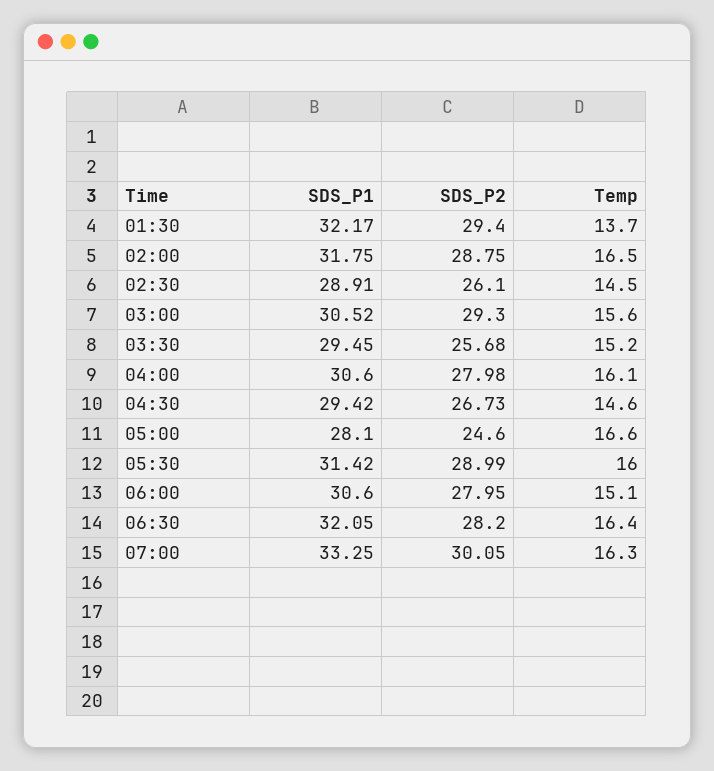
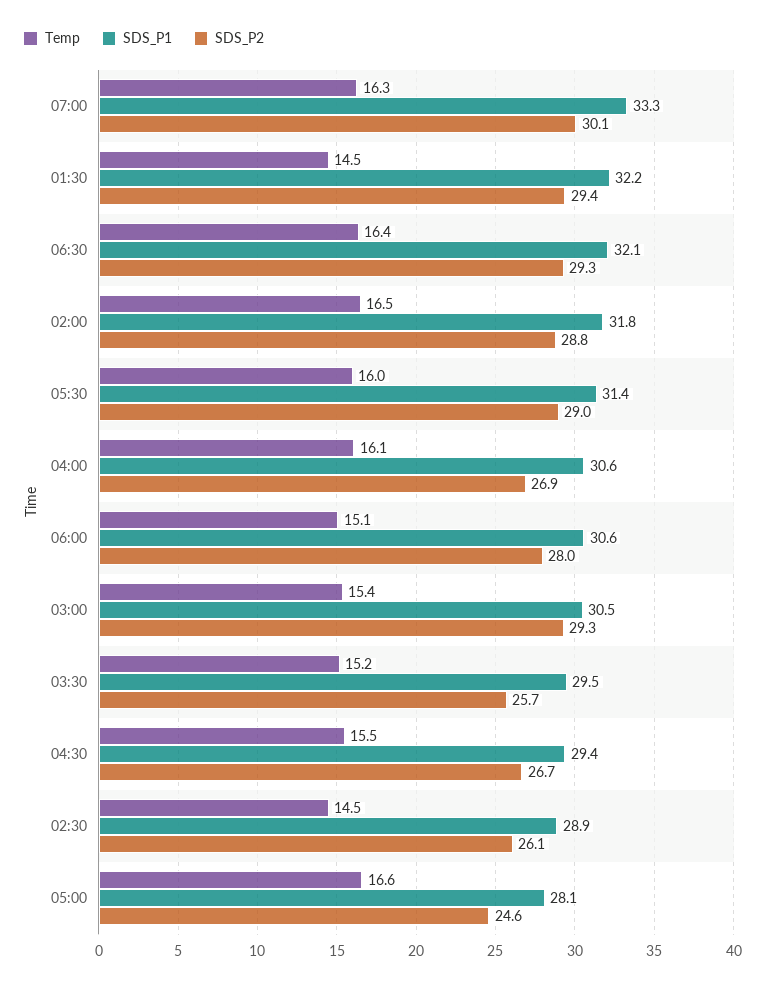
  {
    "SDS_P1": {
      "01:30": 32.17,
      "02:00": 31.75,
      "02:30": 28.91,
      "03:00": 30.52,
      "03:30": 29.45,
      "04:00": 30.6,
      "04:30": 29.42,
      "05:00": 28.1,
      "05:30": 31.42,
      "06:00": 30.6,
      "06:30": 32.05,
      "07:00": 33.25
    },
    "SDS_P2": {
      "01:30": 29.4,
      "02:00": 28.75,
      "02:30": 26.1,
      "03:00": 29.3,
      "03:30": 25.68,
-     "04:00": 27.98,
+     "04:00": 26.9,
      "04:30": 26.73,
      "05:00": 24.6,
      "05:30": 28.99,
      "06:00": 27.95,
-     "06:30": 28.2,
+     "06:30": 29.3,
      "07:00": 30.05
    },
    "Temp": {
-     "01:30": 13.7,
+     "01:30": 14.5,
      "02:00": 16.5,
      "02:30": 14.5,
-     "03:00": 15.6,
+     "03:00": 15.4,
      "03:30": 15.2,
      "04:00": 16.1,
-     "04:30": 14.6,
+     "04:30": 15.5,
      "05:00": 16.6,
      "05:30": 16,
      "06:00": 15.1,
      "06:30": 16.4,
      "07:00": 16.3
    }
  }

